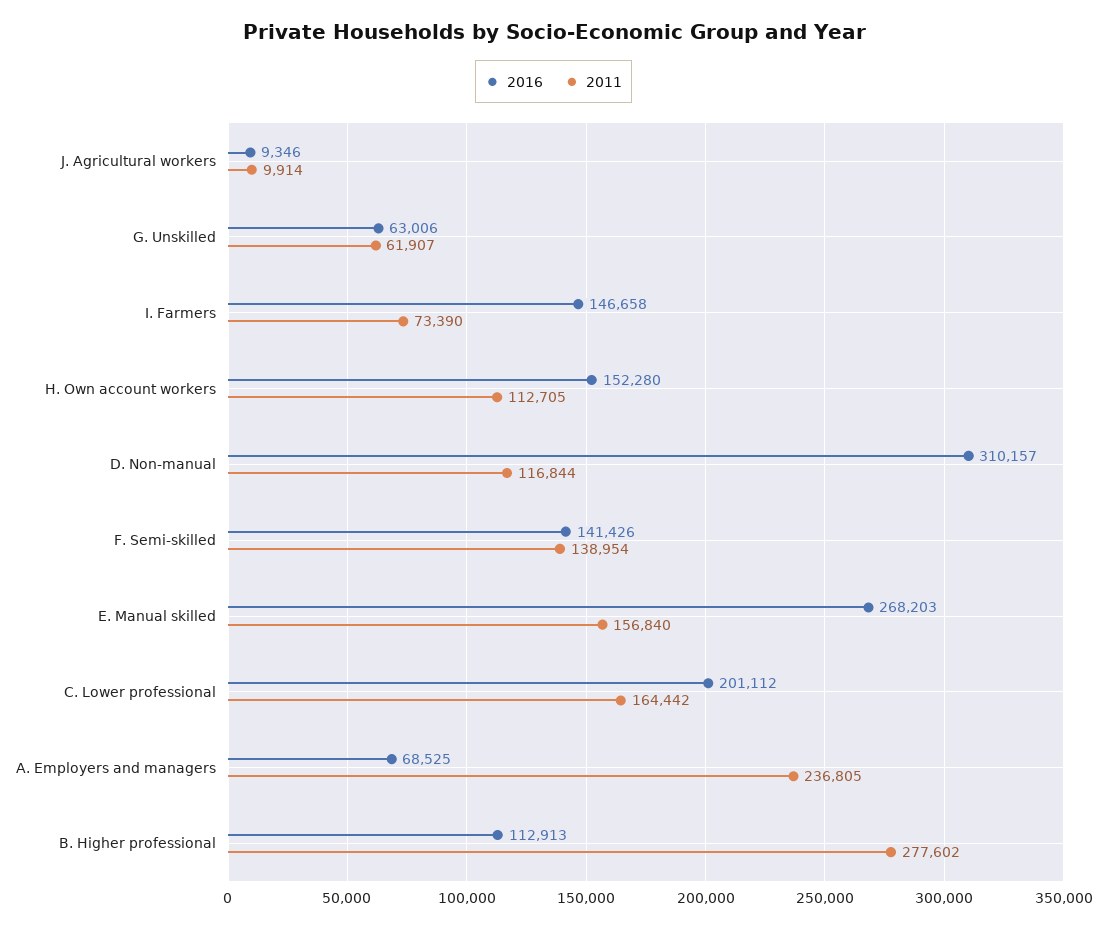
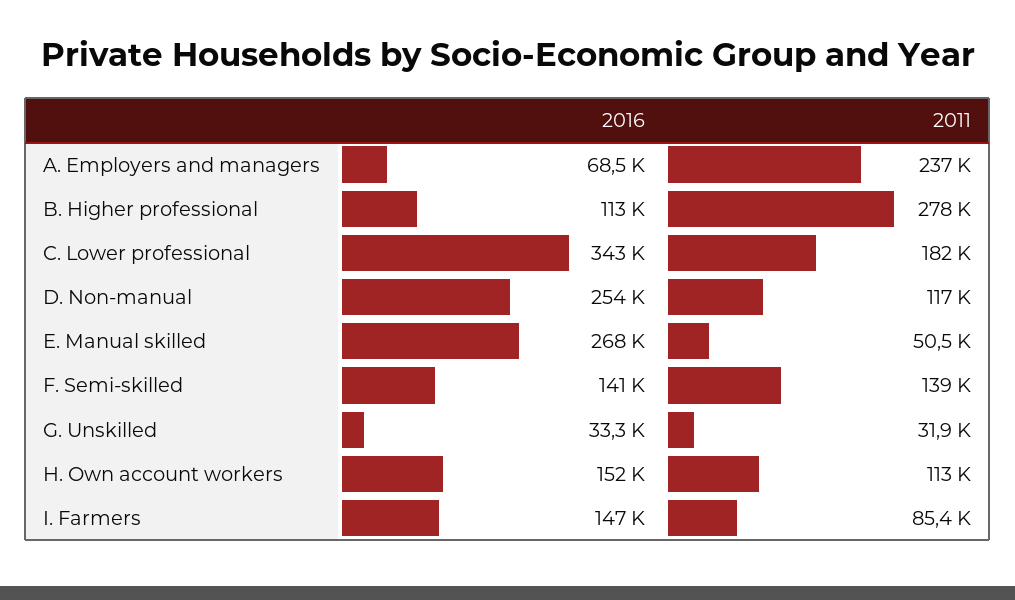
  {
    "2016": {
-     "J. Agricultural workers": 9346,
-     "G. Unskilled": 63006,
+     "G. Unskilled": 33300,
      "I. Farmers": 146658,
      "H. Own account workers": 152280,
-     "D. Non-manual": 310157,
+     "D. Non-manual": 254000,
      "F. Semi-skilled": 141426,
      "E. Manual skilled": 268203,
-     "C. Lower professional": 201112,
+     "C. Lower professional": 343000,
      "A. Employers and managers": 68525,
      "B. Higher professional": 112913
    },
    "2011": {
-     "J. Agricultural workers": 9914,
-     "G. Unskilled": 61907,
+     "G. Unskilled": 31900,
-     "I. Farmers": 73390,
+     "I. Farmers": 85400,
      "H. Own account workers": 112705,
      "D. Non-manual": 116844,
      "F. Semi-skilled": 138954,
-     "E. Manual skilled": 156840,
+     "E. Manual skilled": 50500,
-     "C. Lower professional": 164442,
+     "C. Lower professional": 182000,
      "A. Employers and managers": 236805,
      "B. Higher professional": 277602
    }
  }

